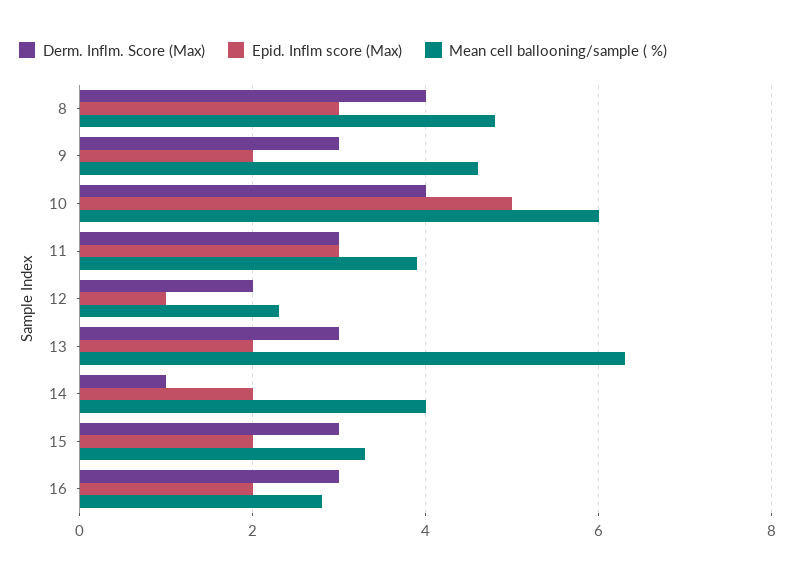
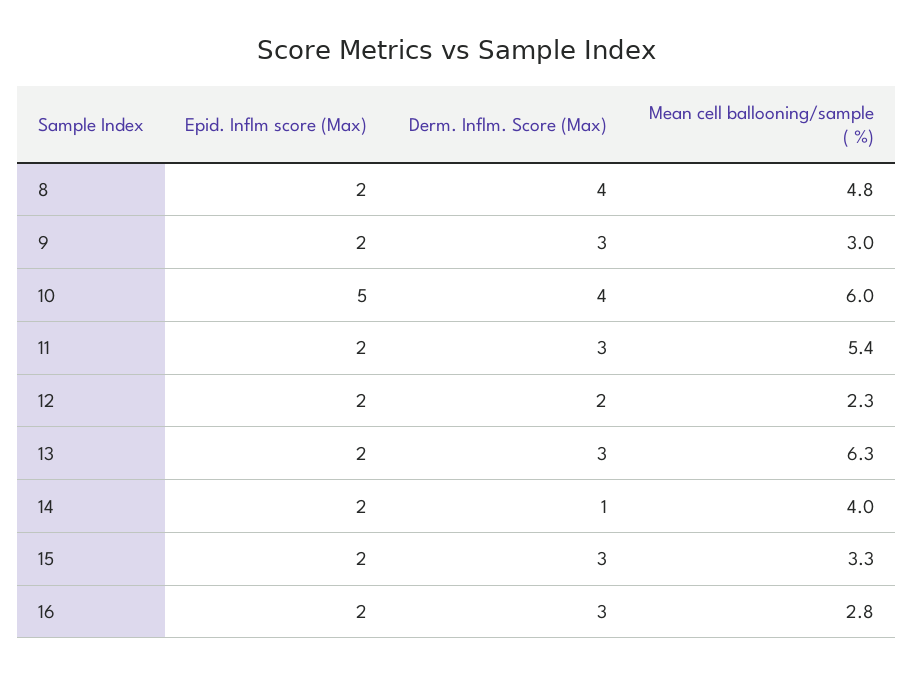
  {
    "Derm. Inflm. Score (Max)": {
      "8": 4,
      "9": 3,
      "10": 4,
      "11": 3,
      "12": 2,
      "13": 3,
      "14": 1,
      "15": 3,
      "16": 3
    },
    "Epid. Inflm score (Max)": {
-     "8": 3,
+     "8": 2,
      "9": 2,
      "10": 5,
-     "11": 3,
+     "11": 2,
-     "12": 1,
+     "12": 2,
      "13": 2,
      "14": 2,
      "15": 2,
      "16": 2
    },
    "Mean cell ballooning/sample ( %)": {
      "8": 4.8,
-     "9": 4.5,
+     "9": 3,
      "10": 6,
-     "11": 4,
+     "11": 5.4,
      "12": 2.3,
      "13": 6.3,
      "14": 4,
      "15": 3.3,
      "16": 2.8
    }
  }

